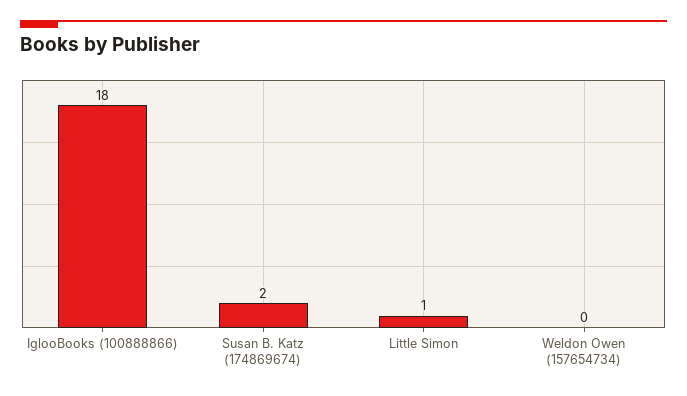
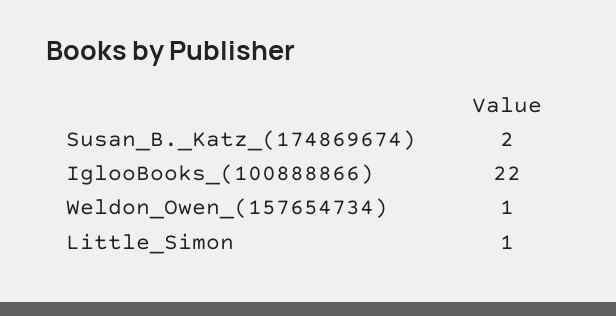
  {
-   "IglooBooks (100888866)": 18,
+   "IglooBooks (100888866)": 22,
    "Susan B. Katz (174869674)": 2,
    "Little Simon": 1,
-   "Weldon Owen (157654734)": 0
+   "Weldon Owen (157654734)": 1
  }

